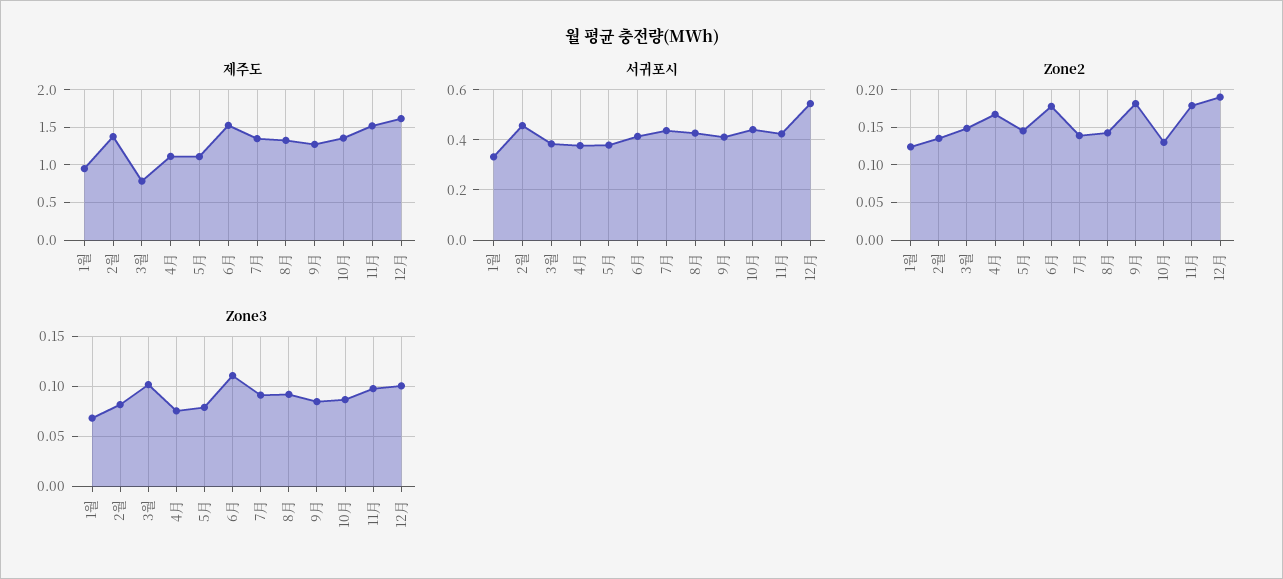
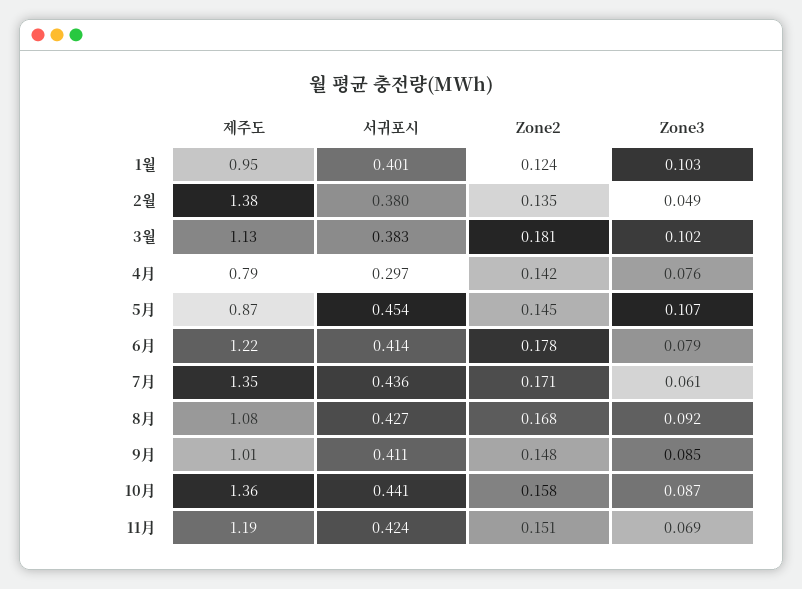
  {
    "제주도": {
      "1월": 0.95,
      "2월": 1.38,
-     "3월": 0.8,
+     "3월": 1.13,
-     "4月": 1.1,
+     "4月": 0.79,
-     "5月": 1.1,
+     "5月": 0.87,
-     "6月": 1.5,
+     "6月": 1.22,
      "7月": 1.35,
-     "8月": 1.3,
+     "8月": 1.08,
-     "9月": 1.3,
+     "9月": 1.01,
      "10月": 1.36,
-     "11月": 1.5,
+     "11月": 1.19
-     "12月": 1.6
    },
    "서귀포시": {
-     "1월": 0.325,
+     "1월": 0.401,
-     "2월": 0.45,
+     "2월": 0.38,
      "3월": 0.383,
-     "4月": 0.375,
+     "4月": 0.297,
-     "5月": 0.375,
+     "5月": 0.454,
      "6月": 0.414,
      "7月": 0.436,
      "8月": 0.427,
      "9月": 0.411,
      "10月": 0.441,
-     "11月": 0.424,
+     "11月": 0.424
-     "12月": 0.55
    },
    "Zone2": {
      "1월": 0.124,
      "2월": 0.135,
-     "3월": 0.15,
+     "3월": 0.181,
-     "4月": 0.17,
+     "4月": 0.142,
      "5月": 0.145,
      "6月": 0.178,
-     "7月": 0.14,
+     "7月": 0.171,
-     "8月": 0.14,
+     "8月": 0.168,
-     "9月": 0.18,
+     "9月": 0.148,
-     "10月": 0.13,
+     "10月": 0.158,
-     "11月": 0.18,
+     "11月": 0.151
-     "12月": 0.19
    },
    "Zone3": {
-     "1월": 0.07,
+     "1월": 0.103,
-     "2월": 0.08,
+     "2월": 0.049,
      "3월": 0.102,
      "4月": 0.076,
-     "5月": 0.08,
+     "5月": 0.107,
-     "6月": 0.11,
+     "6月": 0.079,
-     "7月": 0.09,
+     "7月": 0.061,
      "8月": 0.092,
      "9月": 0.085,
      "10月": 0.087,
-     "11月": 0.1,
+     "11月": 0.069
-     "12月": 0.1
    }
  }

